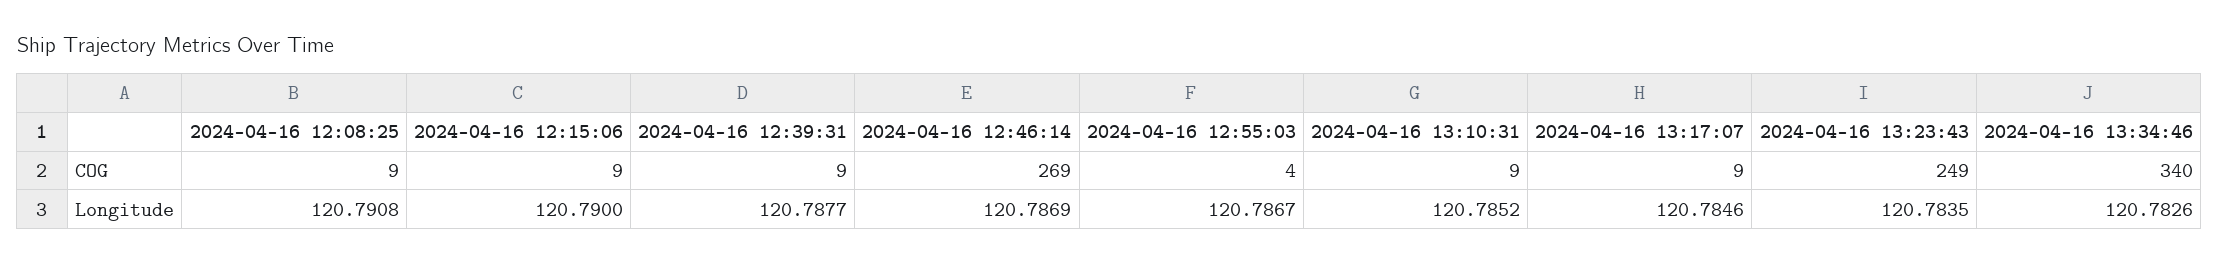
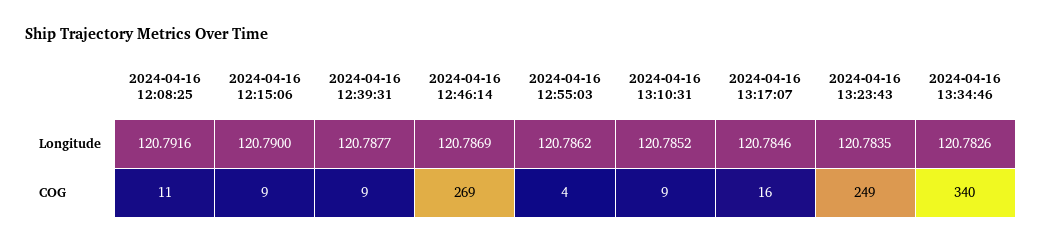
  {
    "2024-04-16 12:08:25": {
-     "COG": 9,
+     "COG": 11,
-     "Longitude": 120.7908
+     "Longitude": 120.7916
    },
    "2024-04-16 12:15:06": {
      "COG": 9,
      "Longitude": 120.79
    },
    "2024-04-16 12:39:31": {
      "COG": 9,
      "Longitude": 120.7877
    },
    "2024-04-16 12:46:14": {
      "COG": 269,
      "Longitude": 120.7869
    },
    "2024-04-16 12:55:03": {
      "COG": 4,
-     "Longitude": 120.7867
+     "Longitude": 120.7862
    },
    "2024-04-16 13:10:31": {
      "COG": 9,
      "Longitude": 120.7852
    },
    "2024-04-16 13:17:07": {
-     "COG": 9,
+     "COG": 16,
      "Longitude": 120.7846
    },
    "2024-04-16 13:23:43": {
      "COG": 249,
      "Longitude": 120.7835
    },
    "2024-04-16 13:34:46": {
      "COG": 340,
      "Longitude": 120.7826
    }
  }

